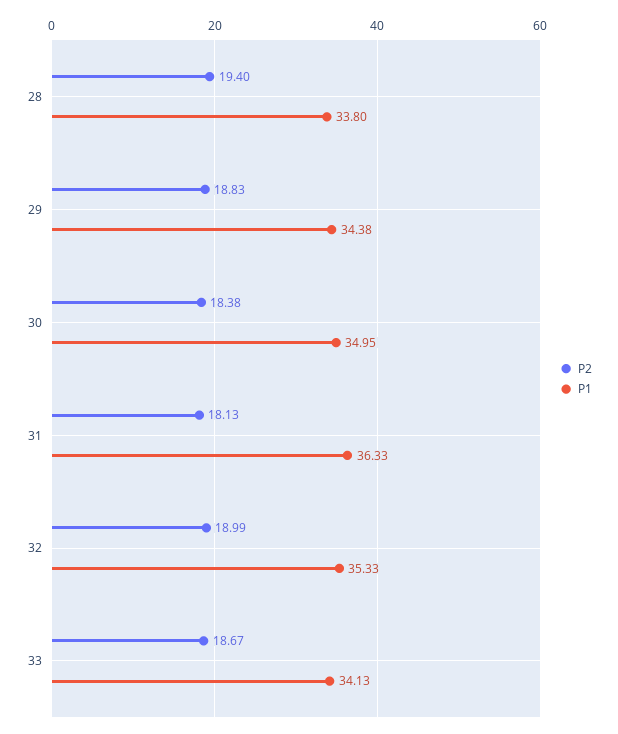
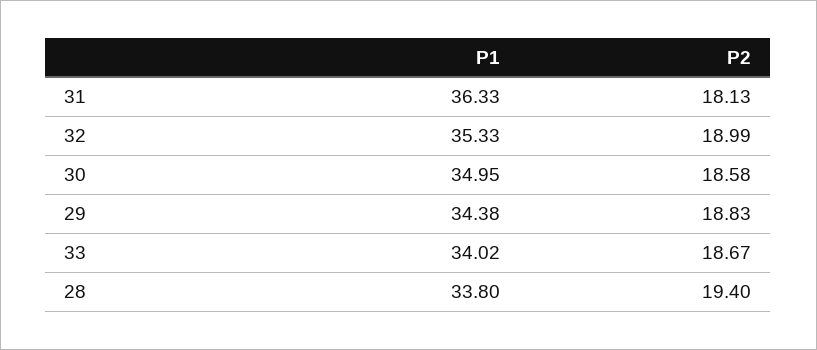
  {
    "P2": {
      "28": 19.4,
      "29": 18.83,
-     "30": 18.38,
+     "30": 18.58,
      "31": 18.13,
      "32": 18.99,
      "33": 18.67
    },
    "P1": {
      "28": 33.8,
      "29": 34.38,
      "30": 34.95,
      "31": 36.33,
      "32": 35.33,
-     "33": 34.13
+     "33": 34.02
    }
  }

